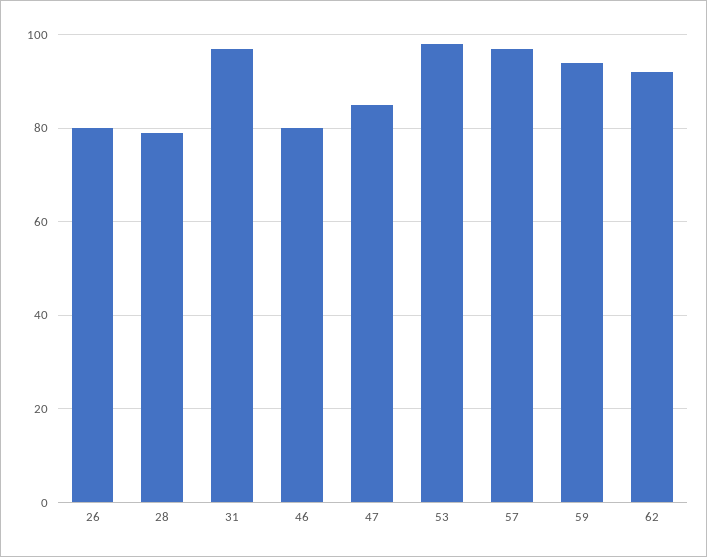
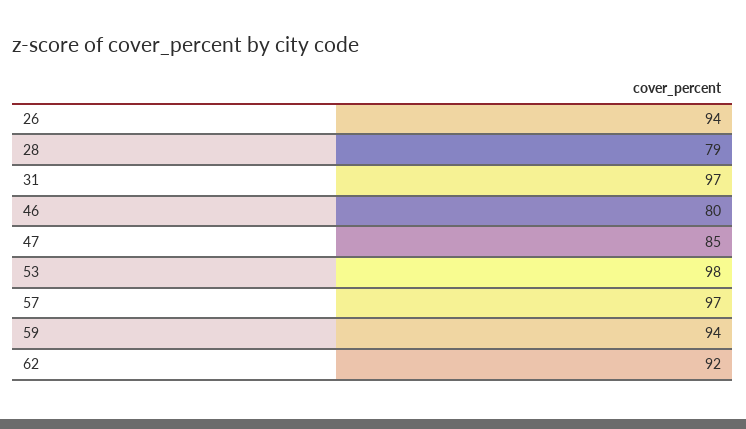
  {
-   "26": 80,
+   "26": 94,
    "28": 79,
    "31": 97,
    "46": 80,
    "47": 85,
    "53": 98,
    "57": 97,
    "59": 94,
    "62": 92
  }

